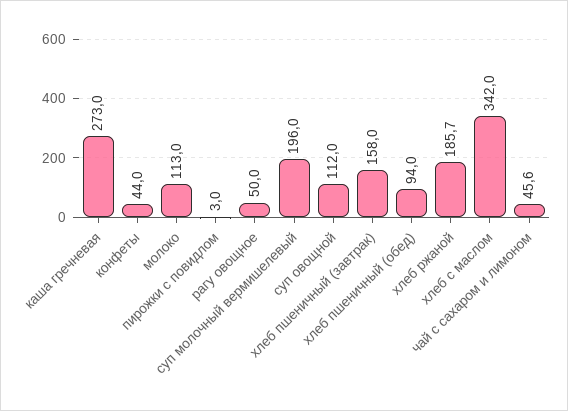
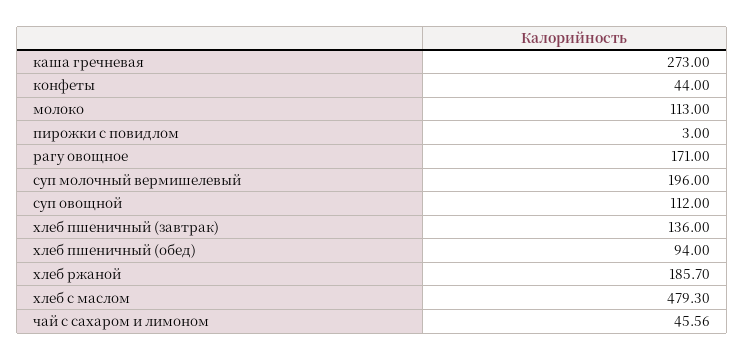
  {
    "каша гречневая": 273,
    "конфеты": 44,
    "молоко": 113,
    "пирожки с повидлом": 3,
-   "рагу овощное": 50,
+   "рагу овощное": 171,
    "суп молочный вермишелевый": 196,
    "суп овощной": 112,
-   "хлеб пшеничный (завтрак)": 158,
+   "хлеб пшеничный (завтрак)": 136,
    "хлеб пшеничный (обед)": 94,
    "хлеб ржаной": 185.7,
-   "хлеб с маслом": 342,
+   "хлеб с маслом": 479.3,
    "чай с сахаром и лимоном": 45.56
  }

